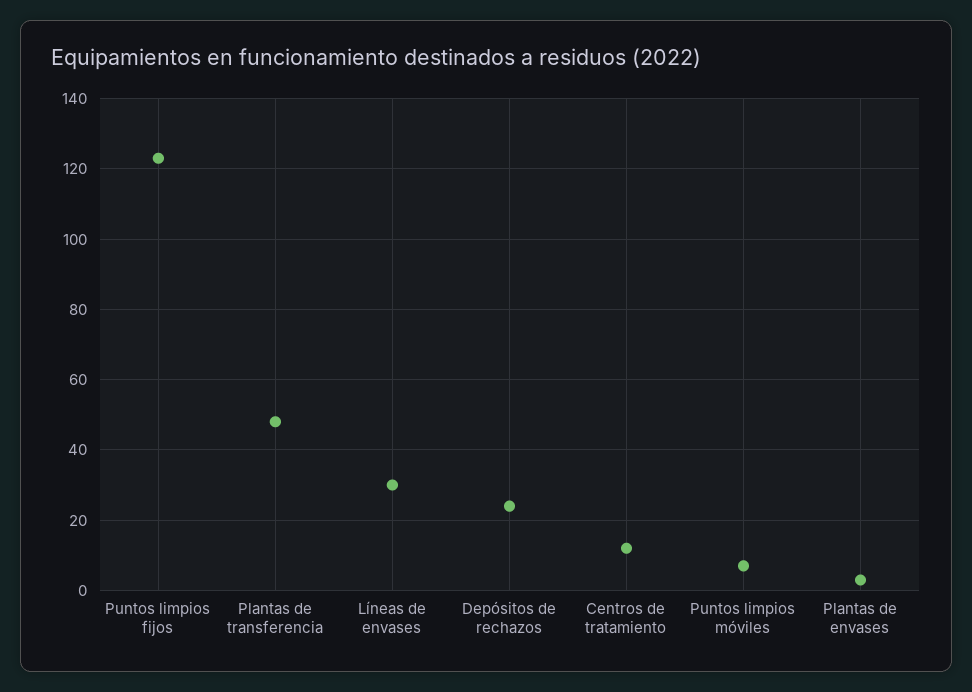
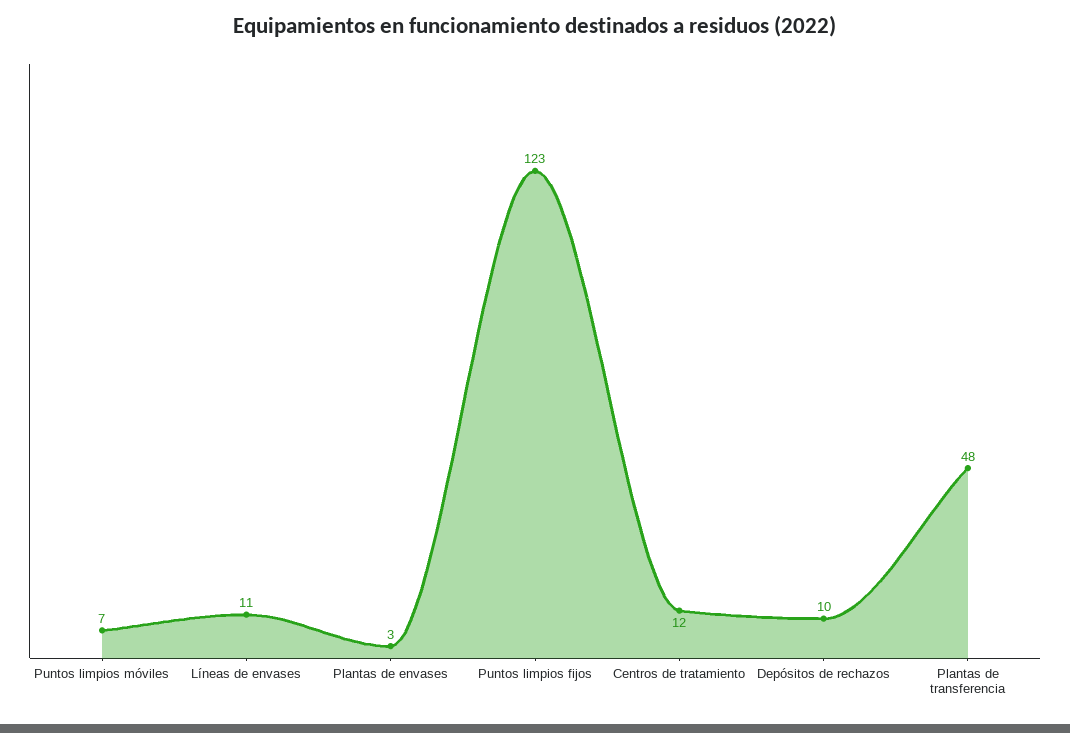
  {
    "Puntos limpios fijos": 123,
    "Plantas de transferencia": 48,
-   "Líneas de envases": 30,
+   "Líneas de envases": 11,
-   "Depósitos de rechazos": 25,
+   "Depósitos de rechazos": 10,
    "Centros de tratamiento": 12,
    "Puntos limpios móviles": 7,
    "Plantas de envases": 3
  }

